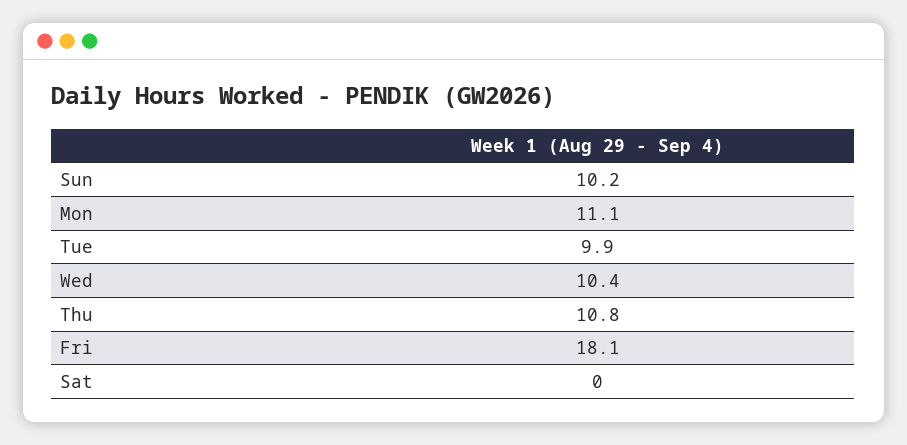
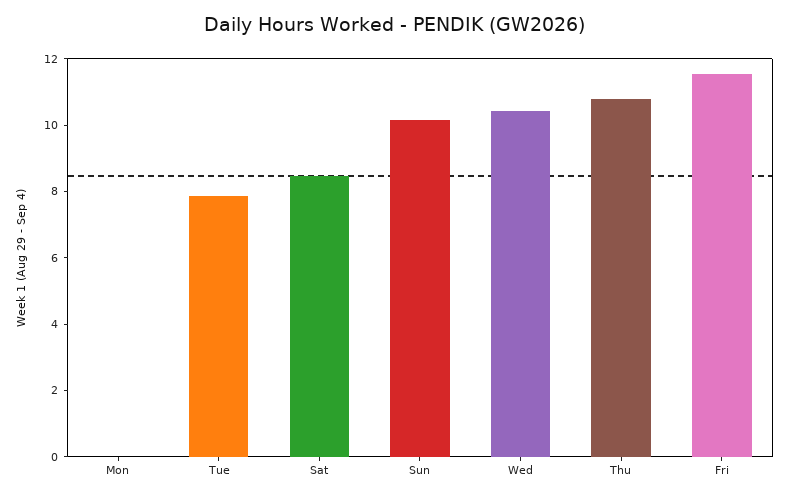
  {
    "Sun": 10.2,
-   "Mon": 11.1,
+   "Mon": 0,
-   "Tue": 9.9,
+   "Tue": 8,
    "Wed": 10.4,
    "Thu": 10.8,
-   "Fri": 18.1,
+   "Fri": 11.5,
-   "Sat": 0
+   "Sat": 8.5
  }

